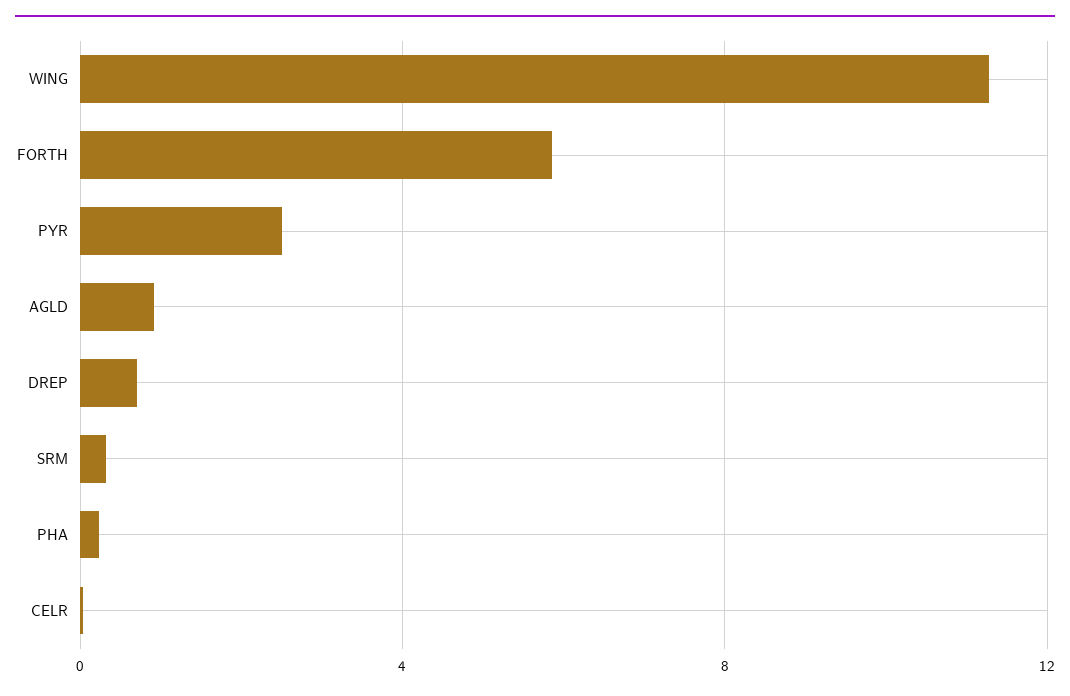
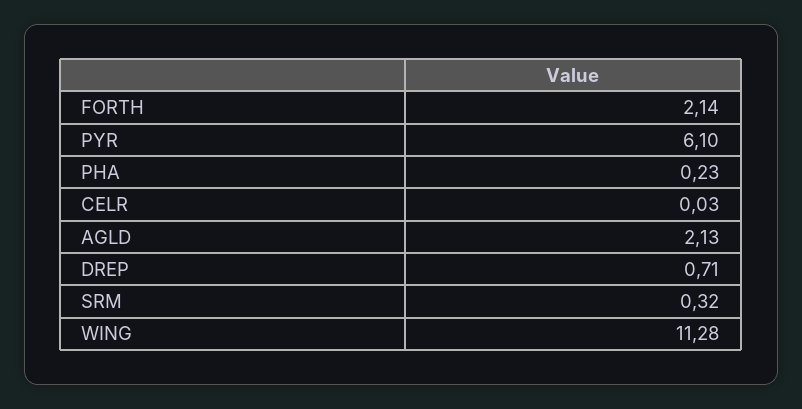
  {
    "WING": 11.28,
-   "FORTH": 6,
+   "FORTH": 2.14,
-   "PYR": 2.5,
+   "PYR": 6.1,
-   "AGLD": 1,
+   "AGLD": 2.13,
    "DREP": 0.71,
    "SRM": 0.32,
    "PHA": 0.23,
    "CELR": 0.03
  }

